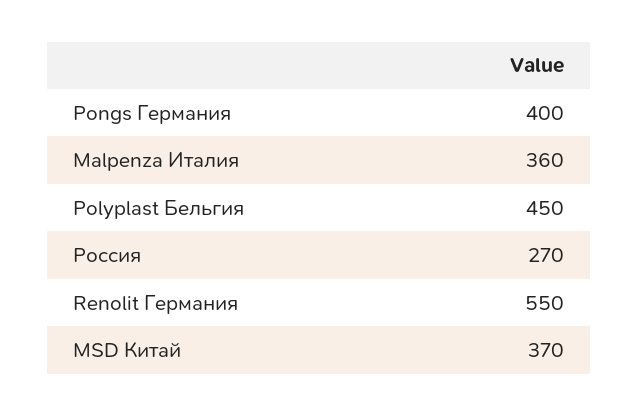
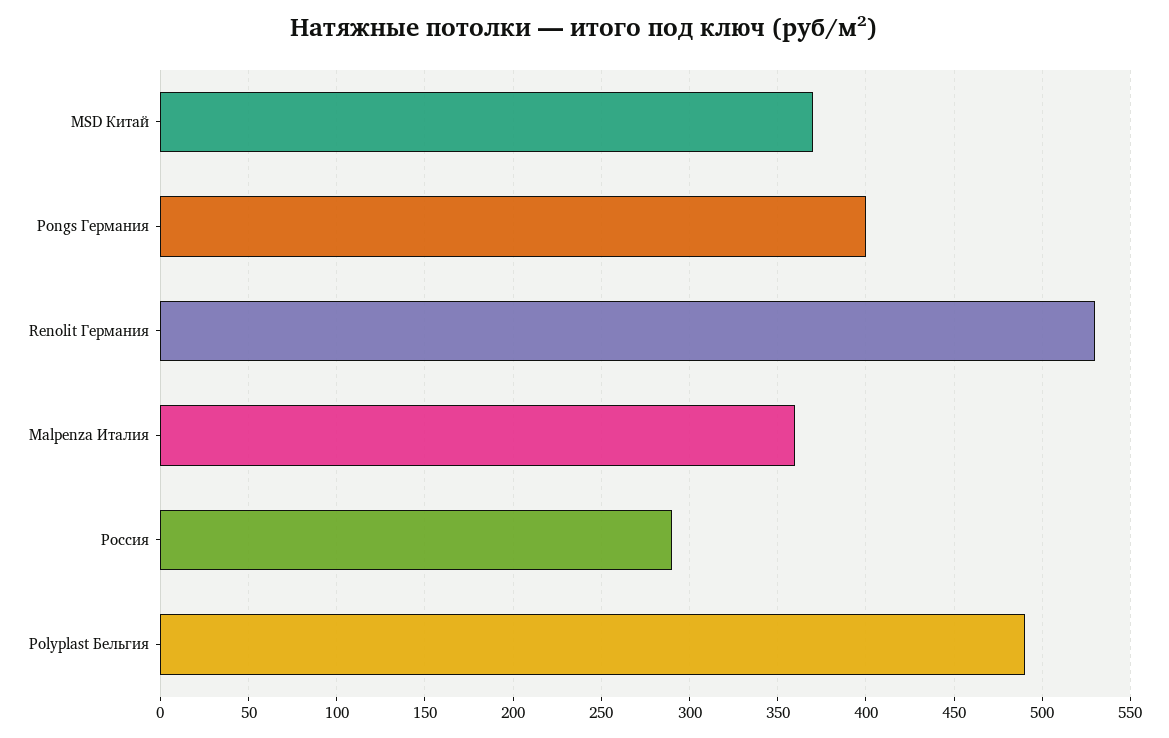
  {
    "Pongs Германия": 400,
    "Malpenza Италия": 360,
-   "Polyplast Бельгия": 450,
+   "Polyplast Бельгия": 490,
-   "Россия": 270,
+   "Россия": 290,
-   "Renolit Германия": 550,
+   "Renolit Германия": 530,
    "MSD Китай": 370
  }

